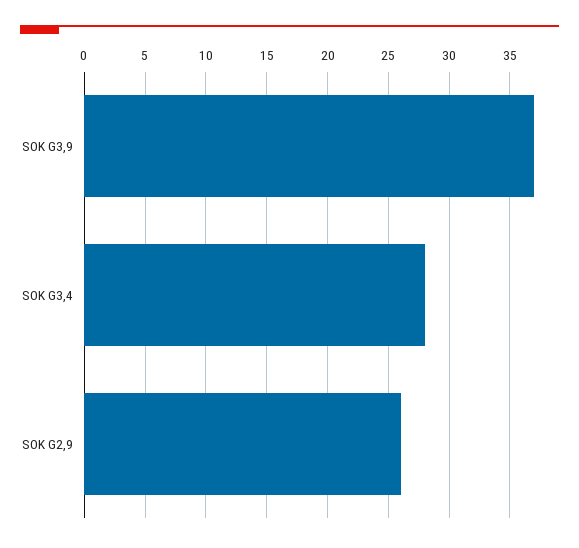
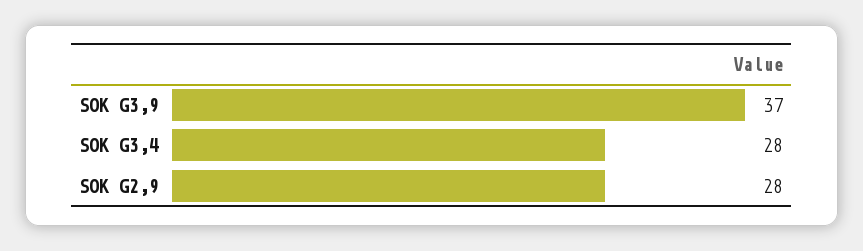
  {
    "SOK G3,9": 37,
    "SOK G3,4": 28,
-   "SOK G2,9": 26
+   "SOK G2,9": 28
  }

